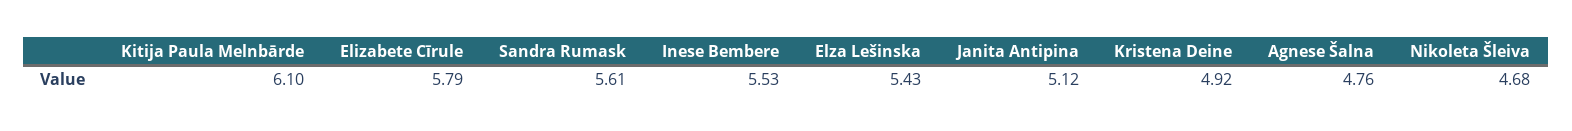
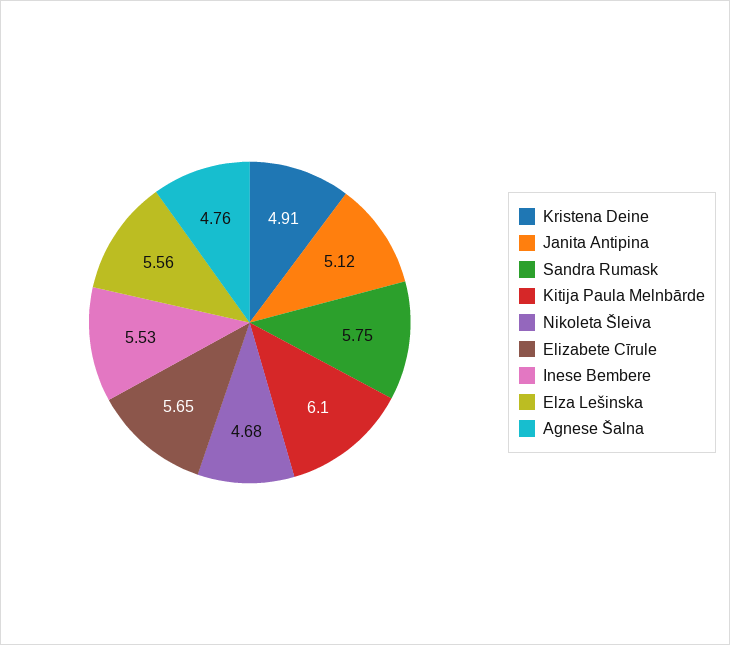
  {
    "Kitija Paula Melnbārde": 6.1,
-   "Elizabete Cīrule": 5.79,
+   "Elizabete Cīrule": 5.65,
-   "Sandra Rumask": 5.61,
+   "Sandra Rumask": 5.75,
    "Inese Bembere": 5.53,
-   "Elza Lešinska": 5.43,
+   "Elza Lešinska": 5.56,
    "Janita Antipina": 5.12,
-   "Kristena Deine": 4.92,
+   "Kristena Deine": 4.91,
    "Agnese Šalna": 4.76,
    "Nikoleta Šleiva": 4.68
  }

